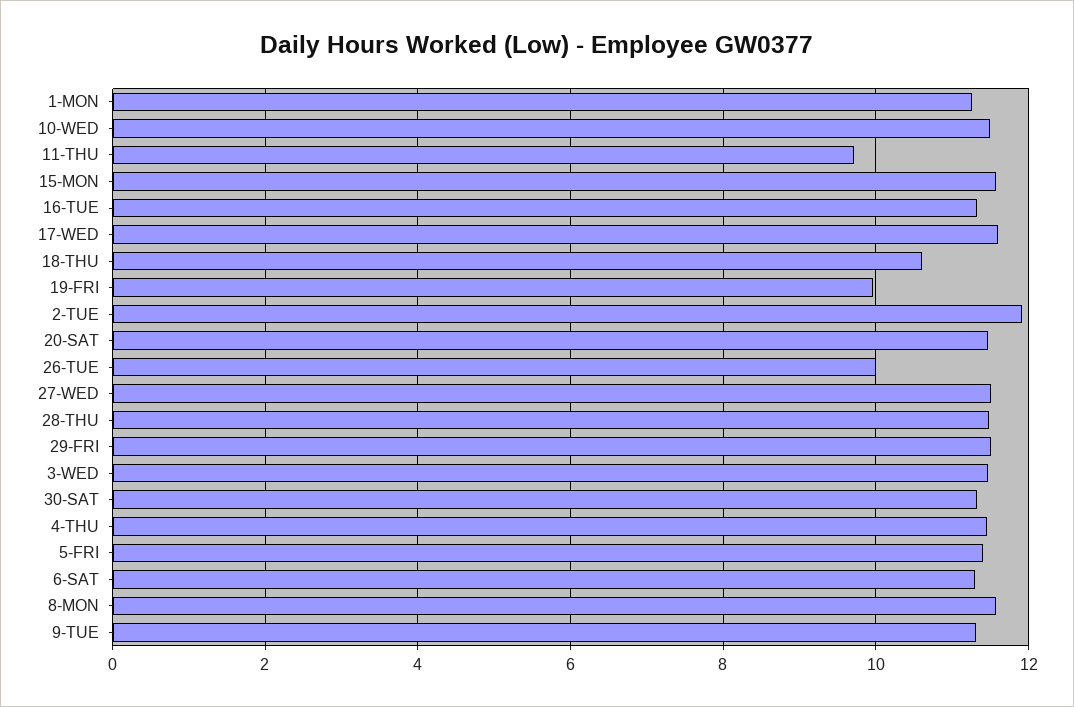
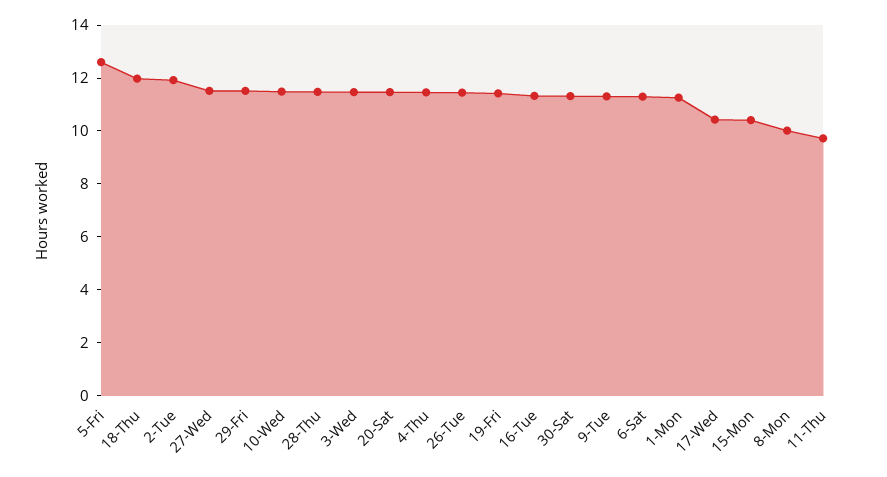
  {
    "1-MON": 11.2,
    "10-WED": 11.4,
    "11-THU": 9.8,
-   "15-MON": 11.6,
+   "15-MON": 10.5,
    "16-TUE": 11.4,
-   "17-WED": 11.6,
+   "17-WED": 10.5,
-   "18-THU": 10.6,
+   "18-THU": 12,
-   "19-FRI": 10,
+   "19-FRI": 11.5,
    "2-TUE": 12,
    "20-SAT": 11.4,
-   "26-TUE": 10,
+   "26-TUE": 11.5,
    "27-WED": 11.6,
    "28-THU": 11.4,
    "29-FRI": 11.6,
    "3-WED": 11.4,
    "30-SAT": 11.4,
    "4-THU": 11.4,
-   "5-FRI": 11.4,
+   "5-FRI": 12.5,
    "6-SAT": 11.4,
-   "8-MON": 11.6,
+   "8-MON": 10,
    "9-TUE": 11.4
  }

